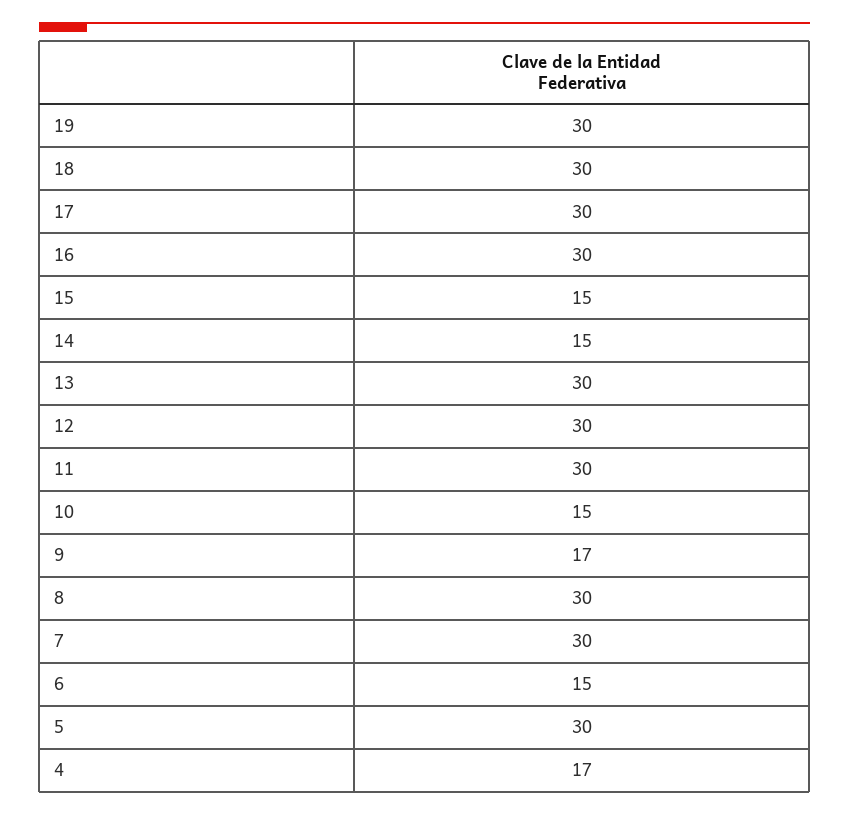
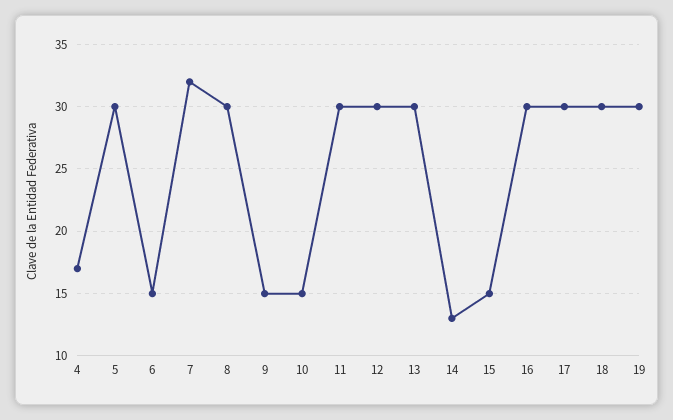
  {
    "19": 30,
    "18": 30,
    "17": 30,
    "16": 30,
    "15": 15,
-   "14": 15,
+   "14": 13,
    "13": 30,
    "12": 30,
    "11": 30,
    "10": 15,
-   "9": 17,
+   "9": 15,
    "8": 30,
-   "7": 30,
+   "7": 32,
    "6": 15,
    "5": 30,
    "4": 17
  }

